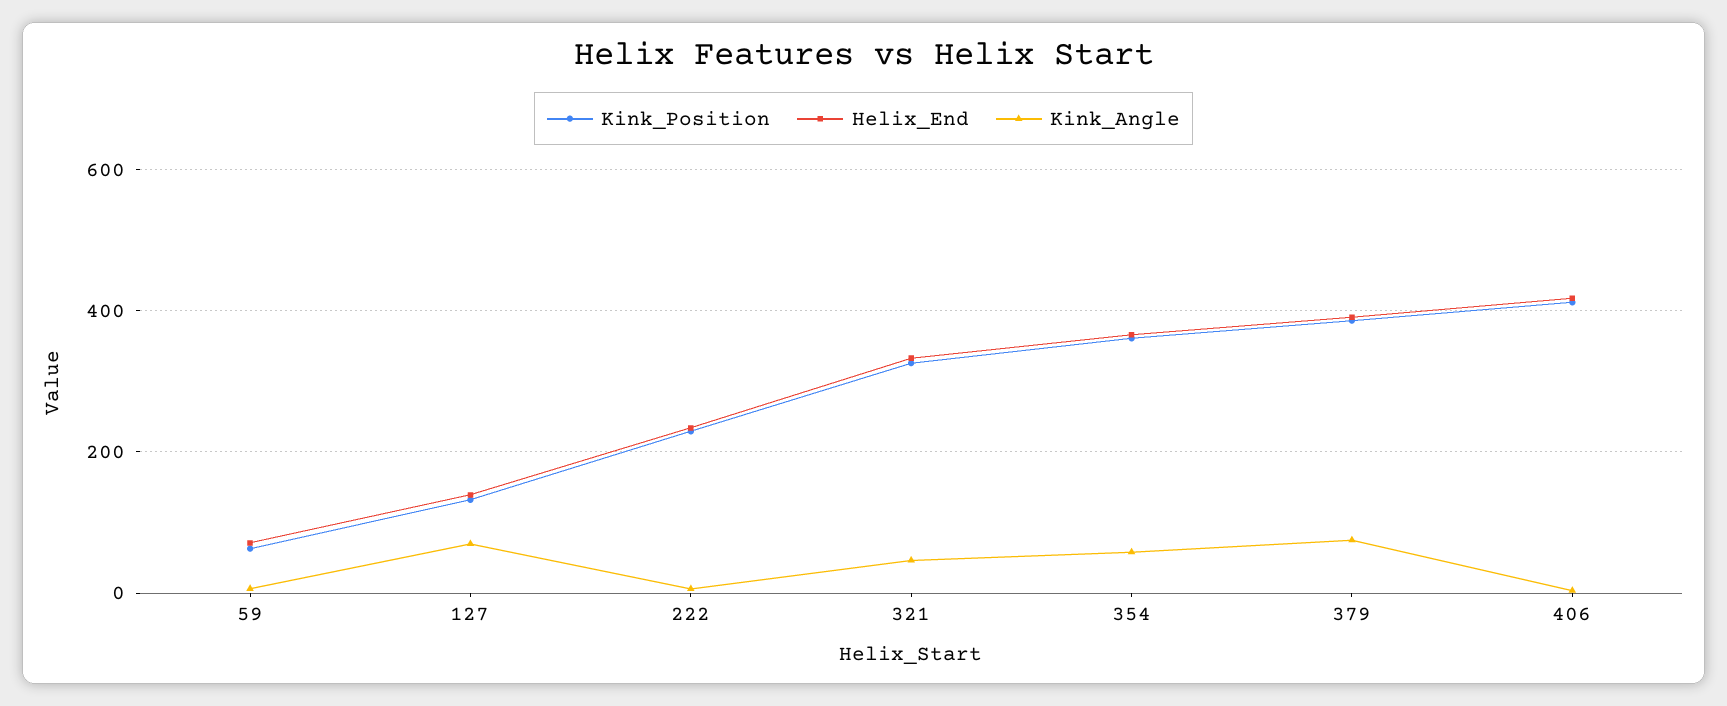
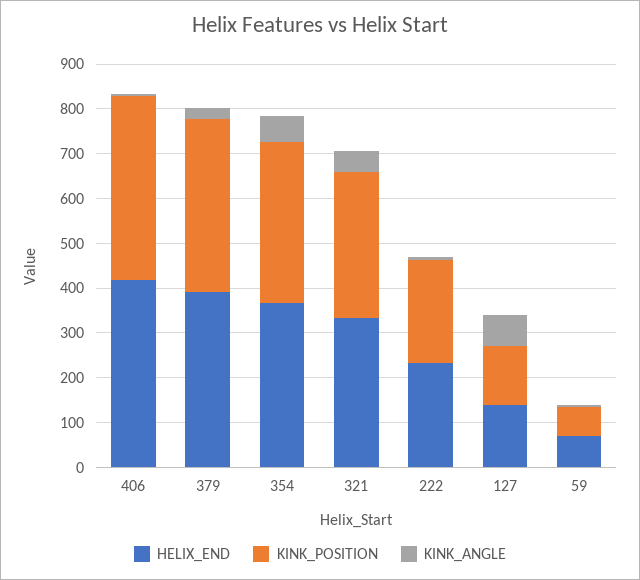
  {
    "Kink_Position": {
      "59": 60,
      "127": 140,
      "222": 220,
      "321": 320,
      "354": 360,
      "379": 380,
      "406": 420
    },
    "Helix_End": {
      "59": 80,
      "127": 140,
      "222": 240,
      "321": 340,
      "354": 360,
      "379": 400,
      "406": 420
    },
    "Kink_Angle": {
      "59": 0,
      "127": 60,
      "222": 0,
      "321": 40,
      "354": 60,
-     "379": 80,
+     "379": 20,
      "406": 0
    }
  }

